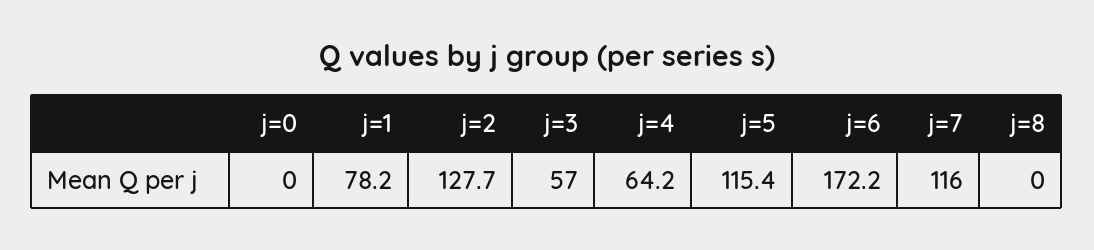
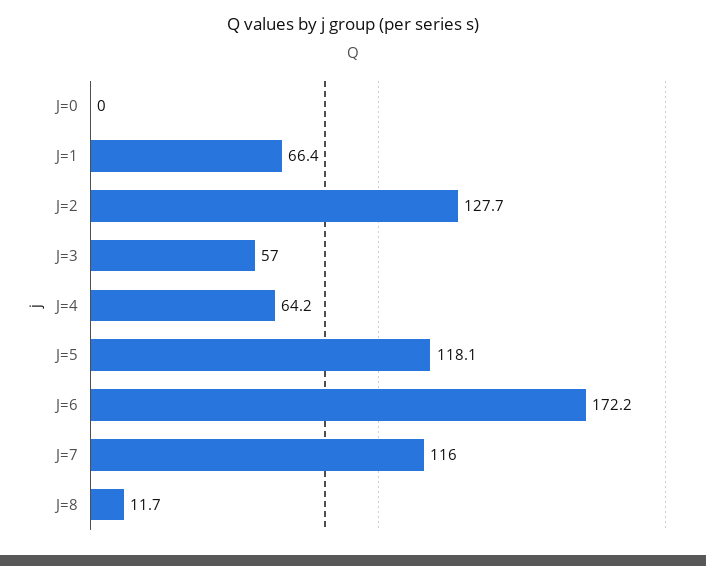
  {
    "j=0": 0,
-   "j=1": 78.2,
+   "j=1": 66.4,
    "j=2": 127.7,
    "j=3": 57,
    "j=4": 64.2,
-   "j=5": 115.4,
+   "j=5": 118.1,
    "j=6": 172.2,
    "j=7": 116,
-   "j=8": 0
+   "j=8": 11.7
  }

